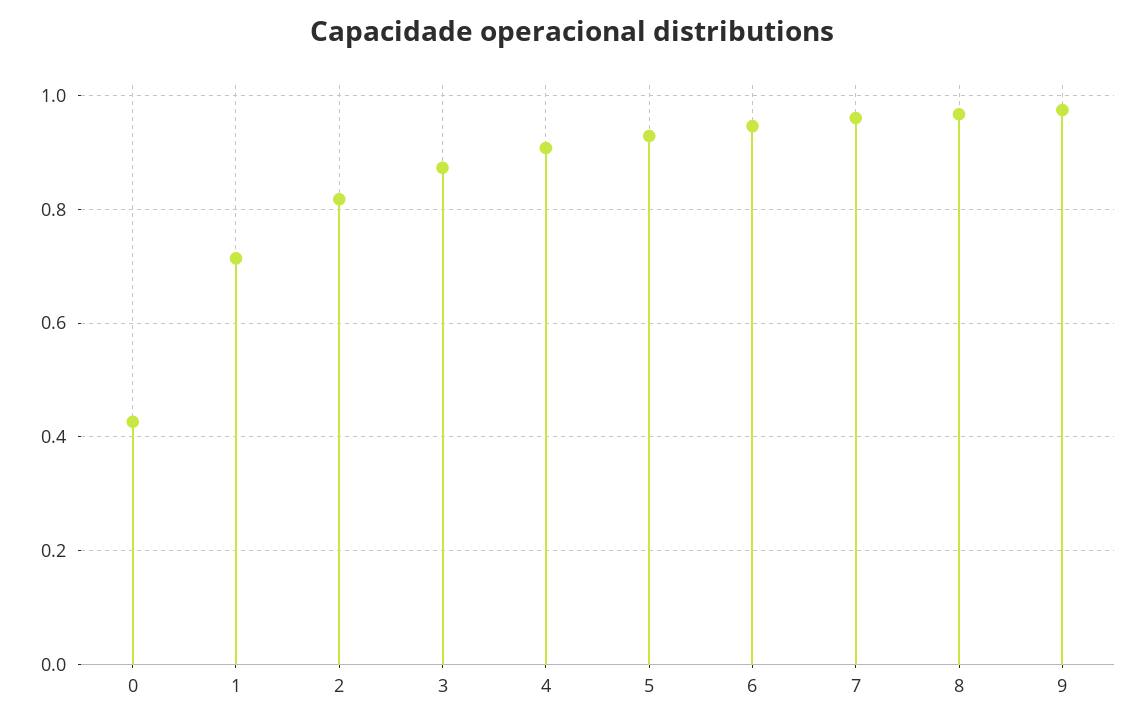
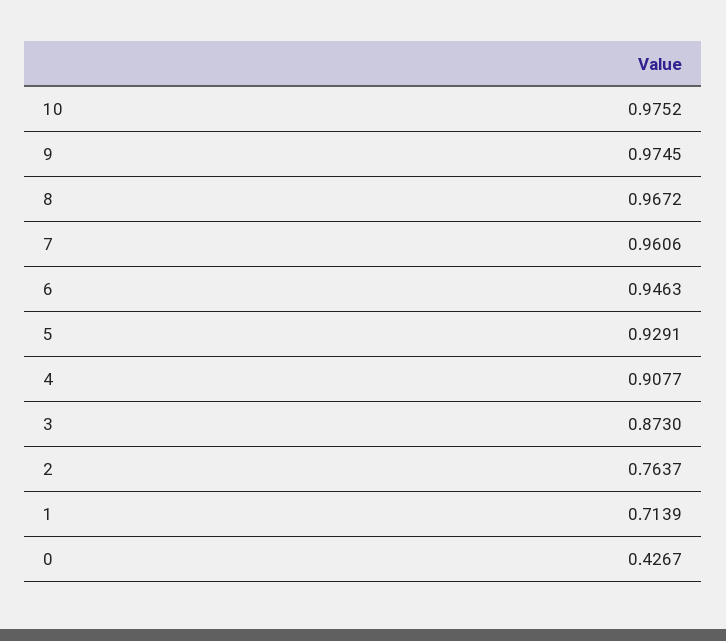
  {
    "0": 0.4267,
    "1": 0.7139,
-   "2": 0.82,
+   "2": 0.7637,
    "3": 0.873,
    "4": 0.9077,
    "5": 0.9291,
    "6": 0.9463,
    "7": 0.9606,
    "8": 0.9672,
-   "9": 0.9745
+   "9": 0.9745,
+   "10": 0.9752
  }

